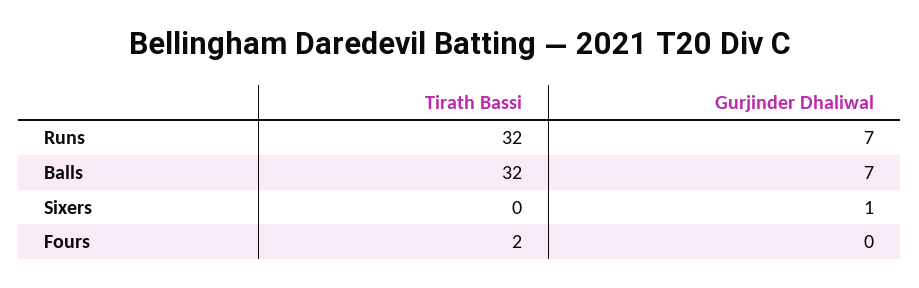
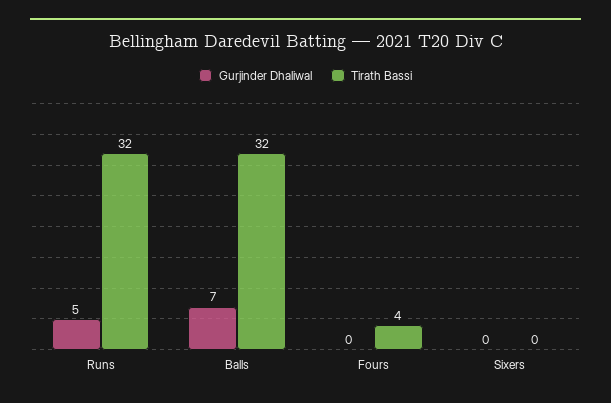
  {
    "Tirath Bassi": {
      "Runs": 32,
      "Balls": 32,
      "Sixers": 0,
-     "Fours": 2
+     "Fours": 4
    },
    "Gurjinder Dhaliwal": {
-     "Runs": 7,
+     "Runs": 5,
      "Balls": 7,
-     "Sixers": 1,
+     "Sixers": 0,
      "Fours": 0
    }
  }

